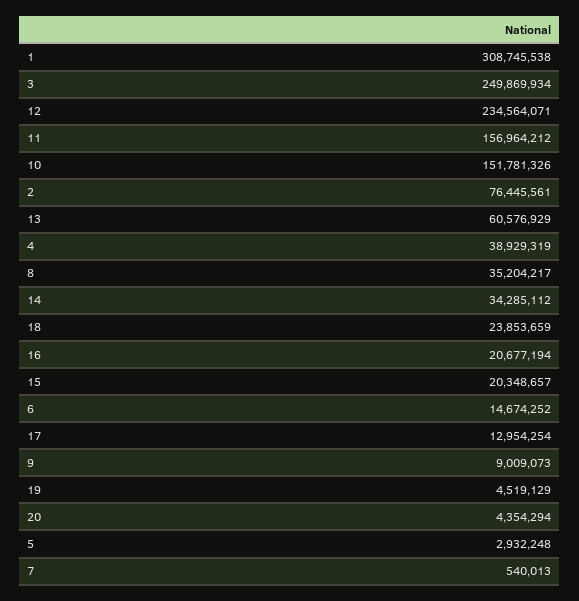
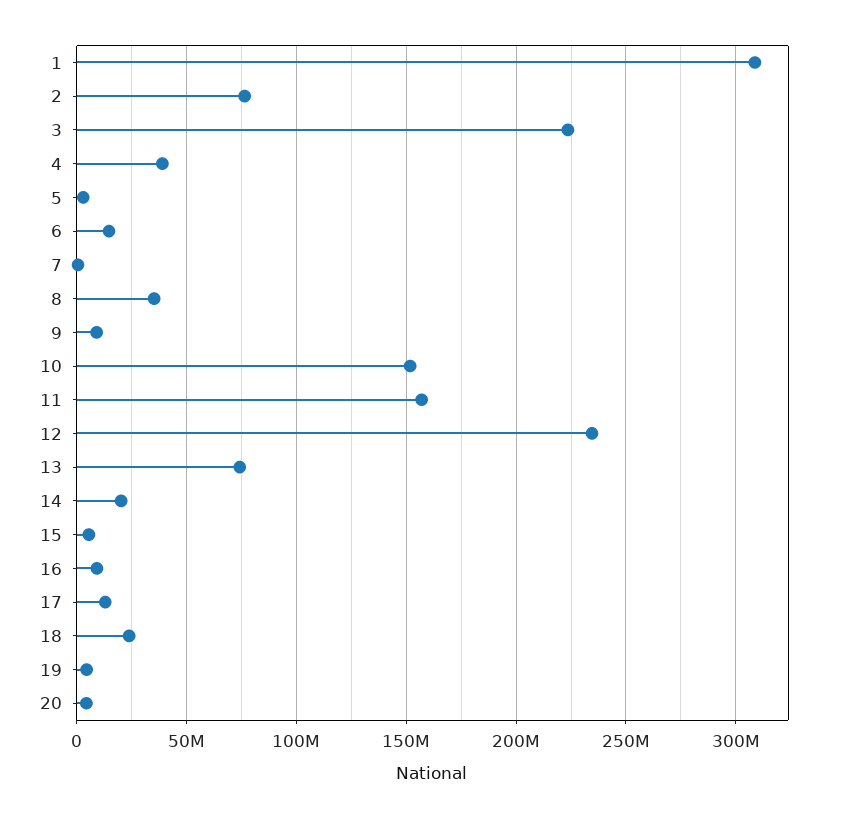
  {
    "1": 308745538,
-   "3": 249869934,
+   "3": 225000000,
    "12": 234564071,
    "11": 156964212,
    "10": 151781326,
    "2": 76445561,
-   "13": 60576929,
+   "13": 75000000,
    "4": 38929319,
    "8": 35204217,
-   "14": 34285112,
+   "14": 20000000,
    "18": 23853659,
-   "16": 20677194,
+   "16": 10000000,
-   "15": 20348657,
+   "15": 5000000,
    "6": 14674252,
    "17": 12954254,
    "9": 9009073,
    "19": 4519129,
    "20": 4354294,
    "5": 2932248,
    "7": 540013
  }

